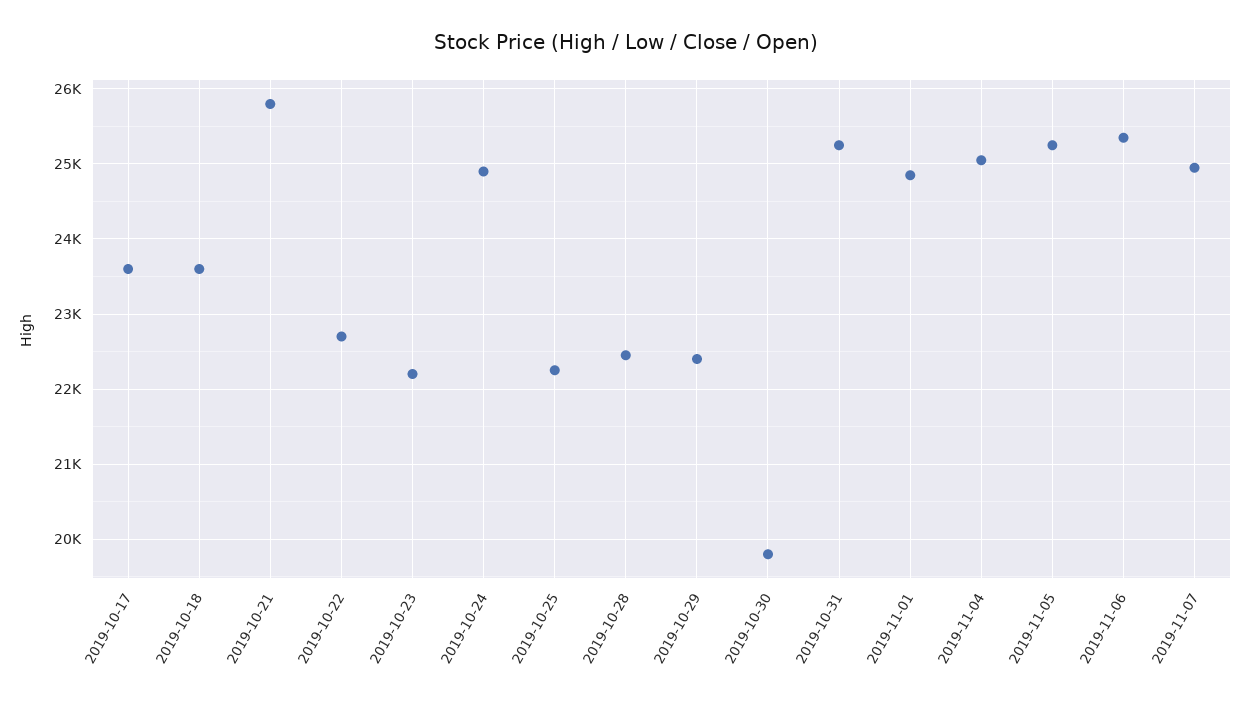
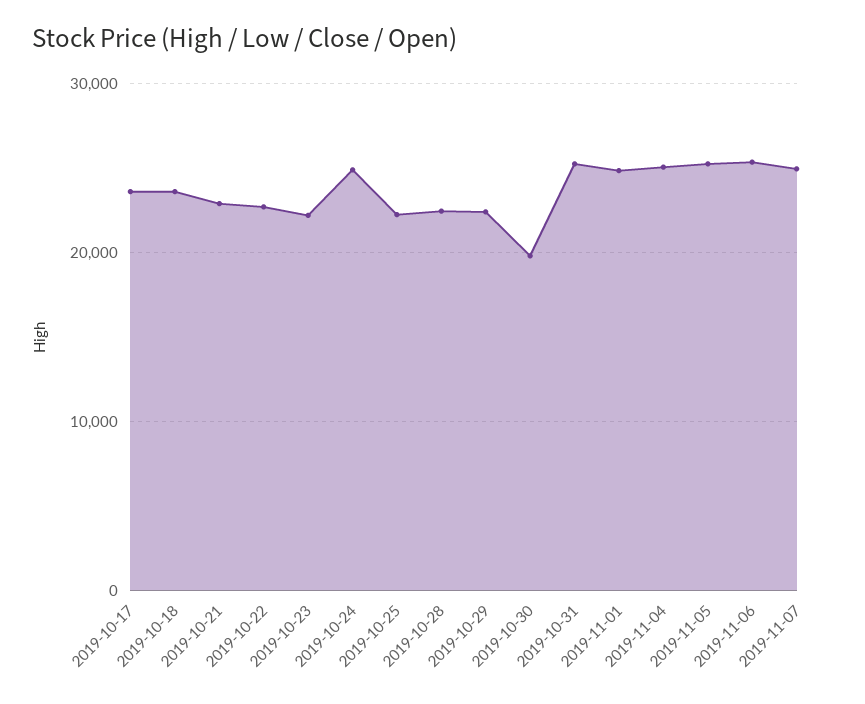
  {
    "2019-10-17": 23600,
    "2019-10-18": 23600,
-   "2019-10-21": 25800,
+   "2019-10-21": 23000,
    "2019-10-22": 22700,
    "2019-10-23": 22200,
    "2019-10-24": 24900,
    "2019-10-25": 22300,
    "2019-10-28": 22500,
    "2019-10-29": 22400,
    "2019-10-30": 19800,
    "2019-10-31": 25300,
    "2019-11-01": 24900,
    "2019-11-04": 25100,
    "2019-11-05": 25300,
    "2019-11-06": 25400,
    "2019-11-07": 25000
  }

